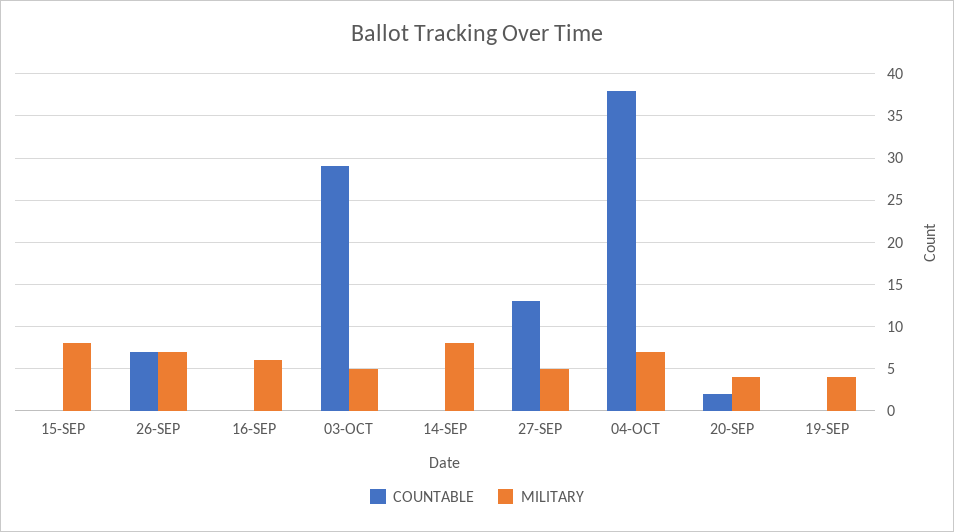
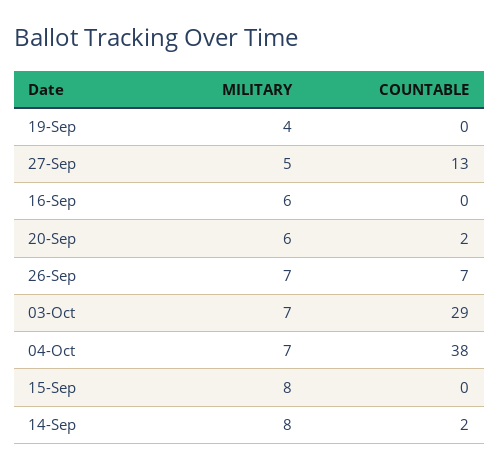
  {
    "COUNTABLE": {
      "15-SEP": 0,
      "26-SEP": 7,
      "16-SEP": 0,
      "03-OCT": 29,
-     "14-SEP": 0,
+     "14-SEP": 2,
      "27-SEP": 13,
      "04-OCT": 38,
      "20-SEP": 2,
      "19-SEP": 0
    },
    "MILITARY": {
      "15-SEP": 8,
      "26-SEP": 7,
      "16-SEP": 6,
-     "03-OCT": 5,
+     "03-OCT": 7,
      "14-SEP": 8,
      "27-SEP": 5,
      "04-OCT": 7,
-     "20-SEP": 4,
+     "20-SEP": 6,
      "19-SEP": 4
    }
  }

